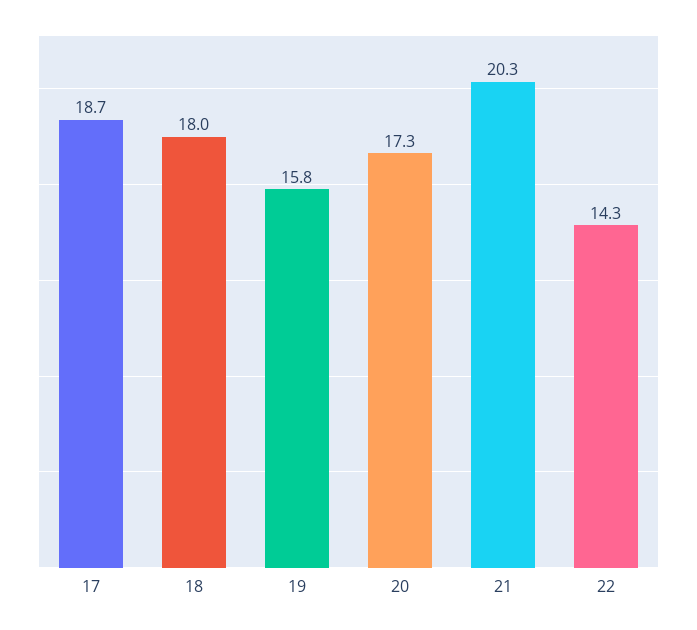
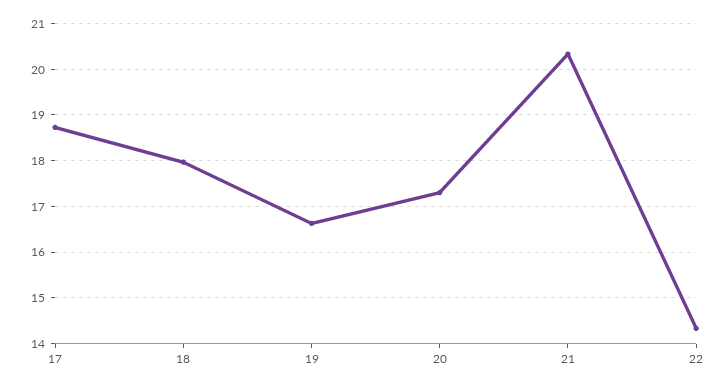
  {
    "17": 18.7,
    "18": 18,
-   "19": 15.8,
+   "19": 16.6,
    "20": 17.3,
    "21": 20.3,
    "22": 14.3
  }

